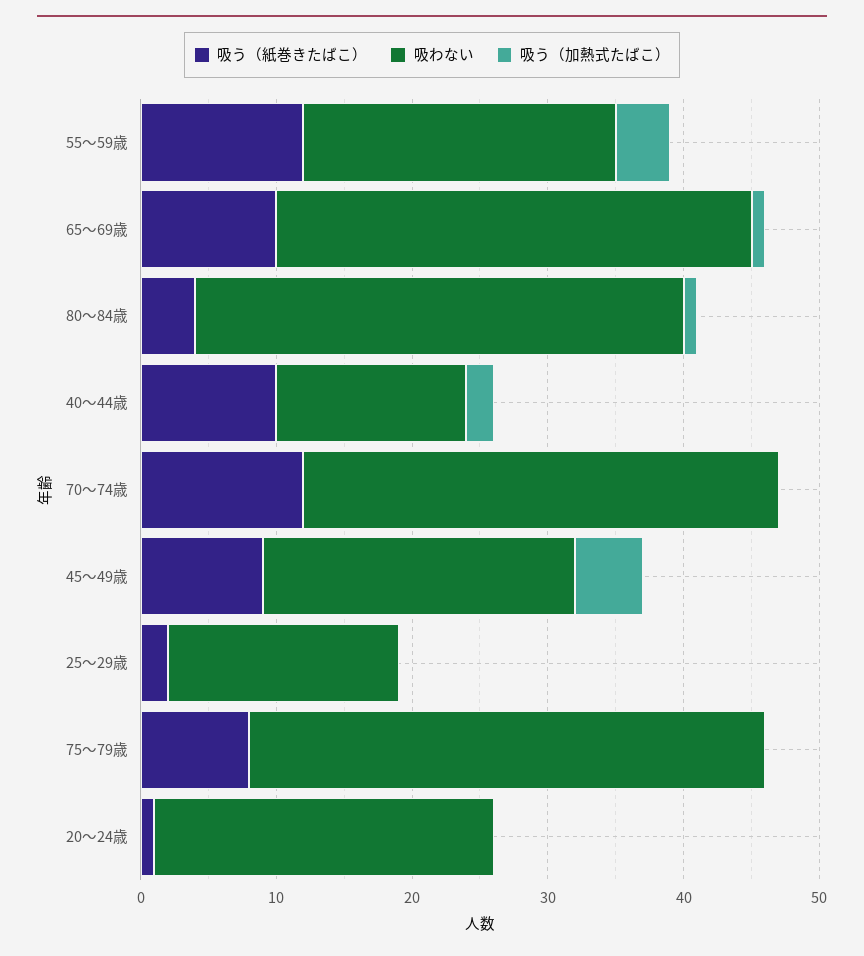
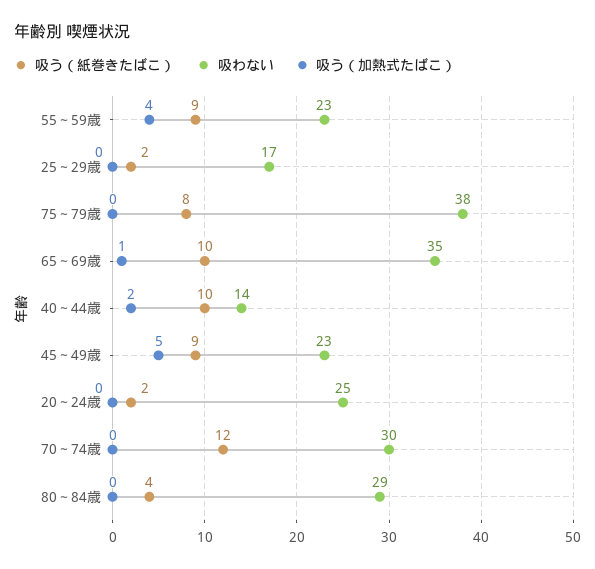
  {
    "吸う（紙巻きたばこ）": {
-     "55～59歳": 12,
+     "55～59歳": 9,
      "65～69歳": 10,
      "80～84歳": 4,
      "40～44歳": 10,
      "70～74歳": 12,
      "45～49歳": 9,
      "25～29歳": 2,
      "75～79歳": 8,
-     "20～24歳": 1
+     "20～24歳": 2
    },
    "吸わない": {
      "55～59歳": 23,
      "65～69歳": 35,
-     "80～84歳": 36,
+     "80～84歳": 29,
      "40～44歳": 14,
-     "70～74歳": 35,
+     "70～74歳": 30,
      "45～49歳": 23,
      "25～29歳": 17,
      "75～79歳": 38,
      "20～24歳": 25
    },
    "吸う（加熱式たばこ）": {
      "55～59歳": 4,
      "65～69歳": 1,
-     "80～84歳": 1,
+     "80～84歳": 0,
      "40～44歳": 2,
      "70～74歳": 0,
      "45～49歳": 5,
      "25～29歳": 0,
      "75～79歳": 0,
      "20～24歳": 0
    }
  }

